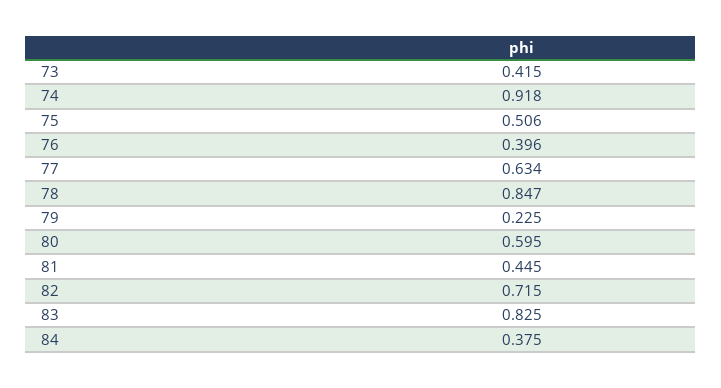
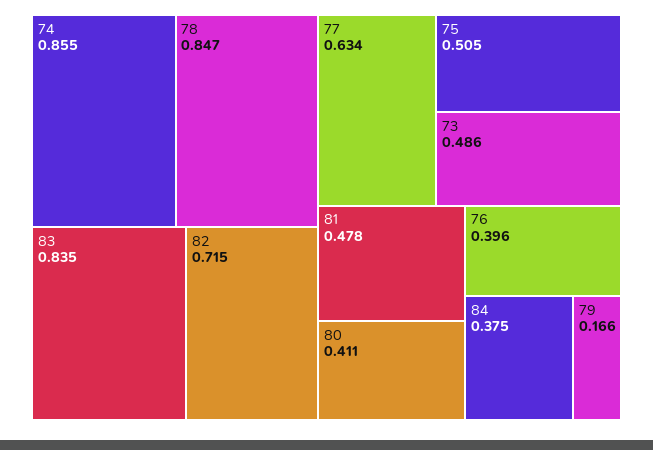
  {
-   "73": 0.415,
+   "73": 0.486,
-   "74": 0.918,
+   "74": 0.855,
-   "75": 0.506,
+   "75": 0.505,
    "76": 0.396,
    "77": 0.634,
    "78": 0.847,
-   "79": 0.225,
+   "79": 0.166,
-   "80": 0.595,
+   "80": 0.411,
-   "81": 0.445,
+   "81": 0.478,
    "82": 0.715,
-   "83": 0.825,
+   "83": 0.835,
    "84": 0.375
  }

